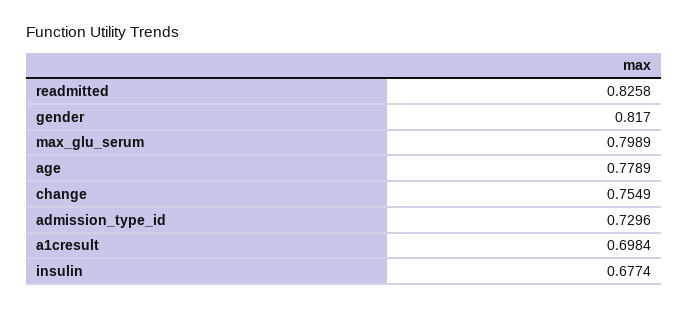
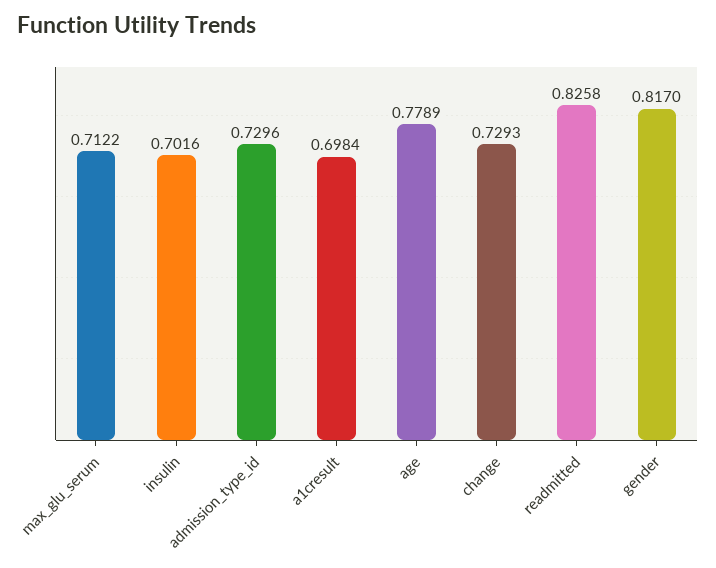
  {
    "readmitted": 0.8258,
    "gender": 0.817,
-   "max_glu_serum": 0.7989,
+   "max_glu_serum": 0.7122,
    "age": 0.7789,
-   "change": 0.7549,
+   "change": 0.7293,
    "admission_type_id": 0.7296,
    "a1cresult": 0.6984,
-   "insulin": 0.6774
+   "insulin": 0.7016
  }

